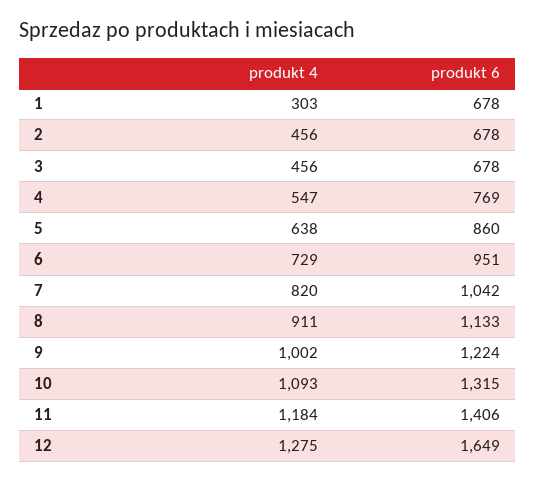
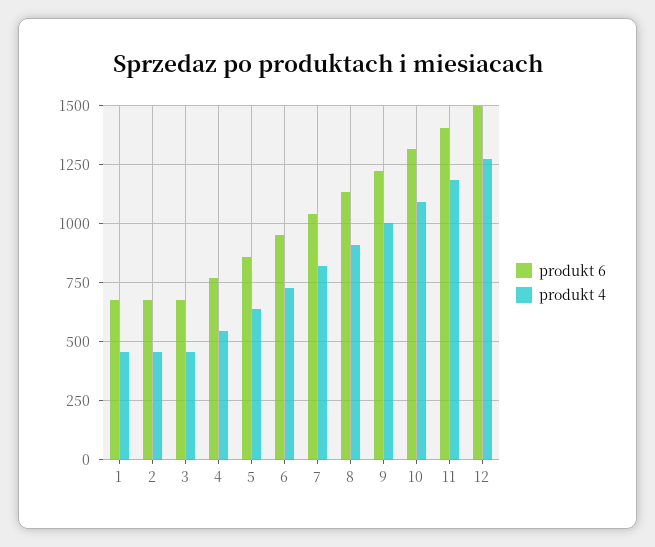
  {
    "produkt 4": {
-     "1": 303,
+     "1": 450,
      "2": 456,
      "3": 456,
      "4": 547,
      "5": 638,
      "6": 729,
      "7": 820,
      "8": 911,
      "9": 1002,
      "10": 1093,
      "11": 1184,
      "12": 1275
    },
    "produkt 6": {
      "1": 678,
      "2": 678,
      "3": 678,
      "4": 769,
      "5": 860,
      "6": 951,
      "7": 1042,
      "8": 1133,
      "9": 1224,
      "10": 1315,
      "11": 1406,
-     "12": 1649
+     "12": 1500
    }
  }

